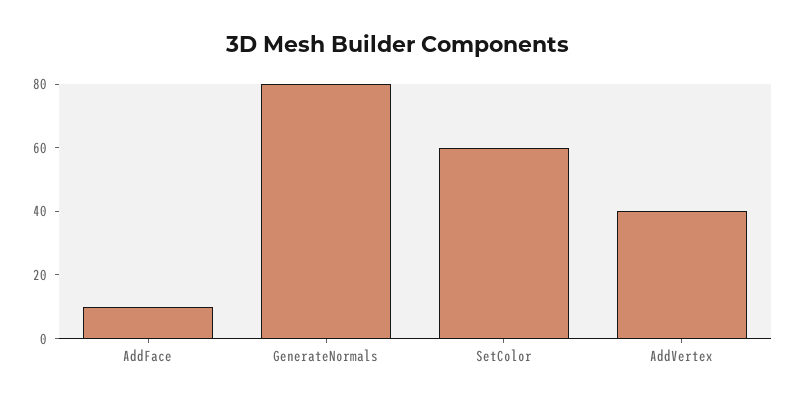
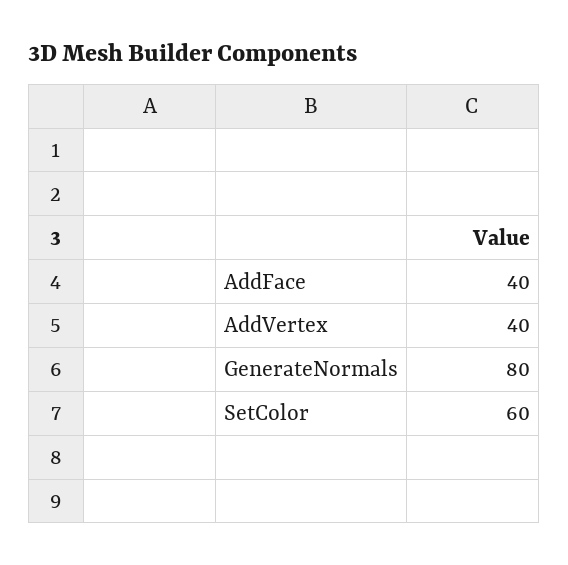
  {
-   "AddFace": 10,
+   "AddFace": 40,
    "GenerateNormals": 80,
    "SetColor": 60,
    "AddVertex": 40
  }

